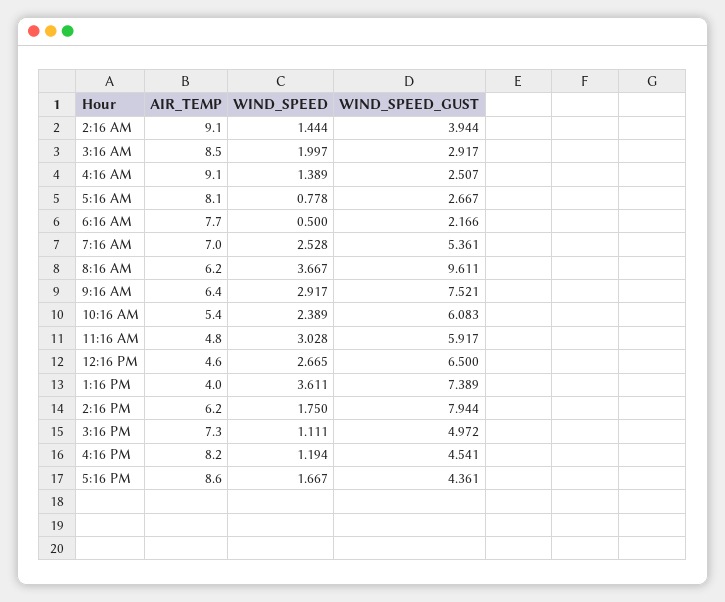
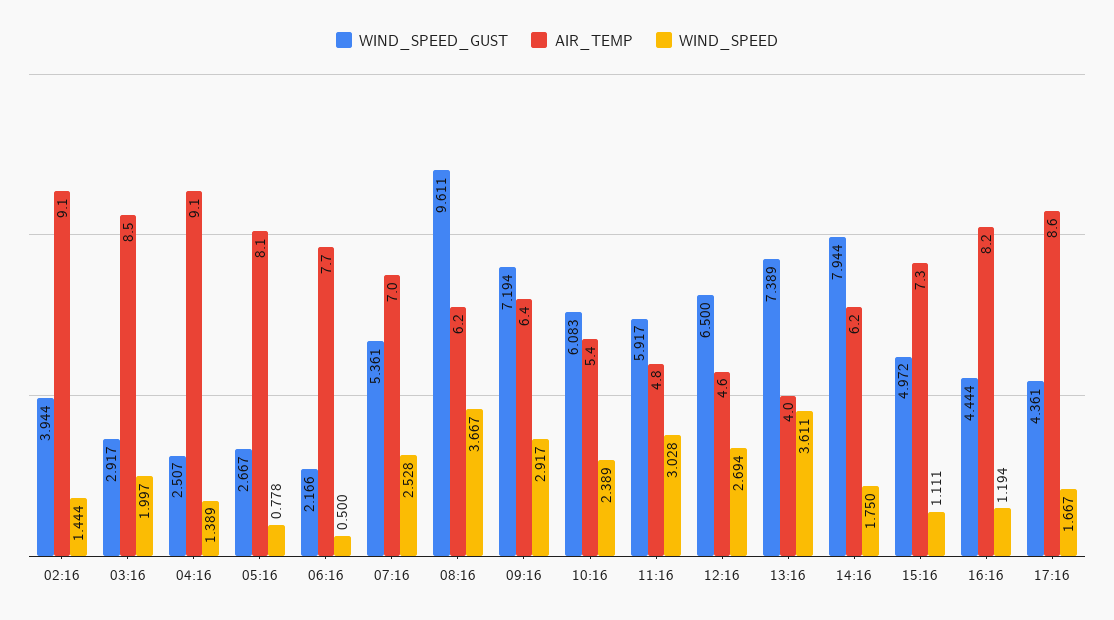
  {
    "AIR_TEMP": {
      "2:16 AM": 9.1,
      "3:16 AM": 8.5,
      "4:16 AM": 9.1,
      "5:16 AM": 8.1,
      "6:16 AM": 7.7,
      "7:16 AM": 7,
      "8:16 AM": 6.2,
      "9:16 AM": 6.4,
      "10:16 AM": 5.4,
      "11:16 AM": 4.8,
      "12:16 PM": 4.6,
      "1:16 PM": 4,
      "2:16 PM": 6.2,
      "3:16 PM": 7.3,
      "4:16 PM": 8.2,
      "5:16 PM": 8.6
    },
    "WIND_SPEED": {
      "2:16 AM": 1.444,
      "3:16 AM": 1.997,
      "4:16 AM": 1.389,
      "5:16 AM": 0.778,
      "6:16 AM": 0.5,
      "7:16 AM": 2.528,
      "8:16 AM": 3.667,
      "9:16 AM": 2.917,
      "10:16 AM": 2.389,
      "11:16 AM": 3.028,
-     "12:16 PM": 2.665,
+     "12:16 PM": 2.694,
      "1:16 PM": 3.611,
      "2:16 PM": 1.75,
      "3:16 PM": 1.111,
      "4:16 PM": 1.194,
      "5:16 PM": 1.667
    },
    "WIND_SPEED_GUST": {
      "2:16 AM": 3.944,
      "3:16 AM": 2.917,
      "4:16 AM": 2.507,
      "5:16 AM": 2.667,
      "6:16 AM": 2.166,
      "7:16 AM": 5.361,
      "8:16 AM": 9.611,
-     "9:16 AM": 7.521,
+     "9:16 AM": 7.194,
      "10:16 AM": 6.083,
      "11:16 AM": 5.917,
      "12:16 PM": 6.5,
      "1:16 PM": 7.389,
      "2:16 PM": 7.944,
      "3:16 PM": 4.972,
-     "4:16 PM": 4.541,
+     "4:16 PM": 4.444,
      "5:16 PM": 4.361
    }
  }

